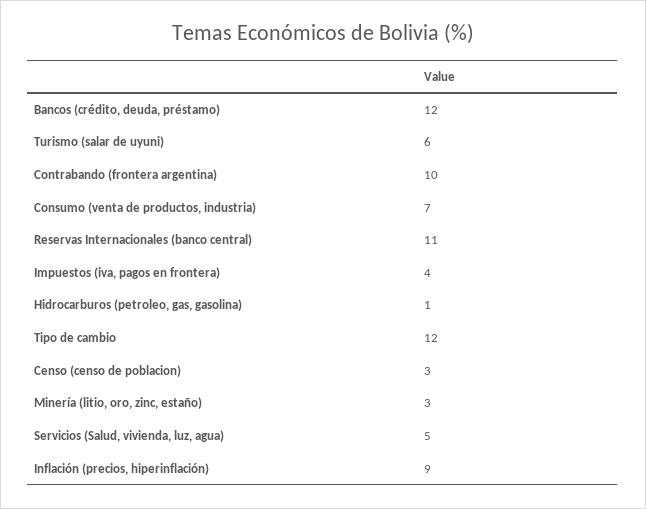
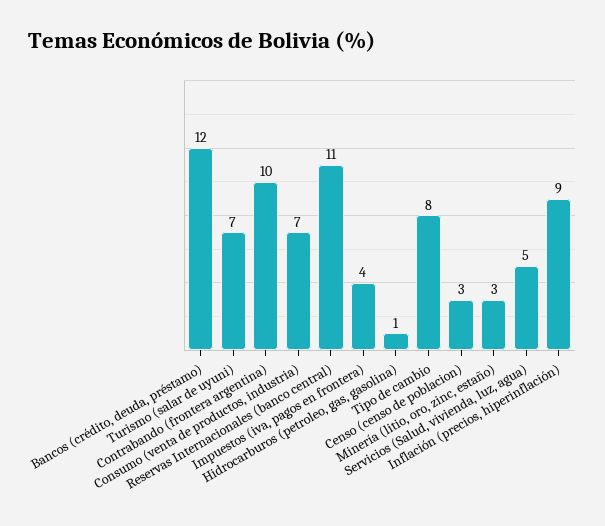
  {
    "Bancos (crédito, deuda, préstamo)": 12,
-   "Turismo (salar de uyuni)": 6,
+   "Turismo (salar de uyuni)": 7,
    "Contrabando (frontera argentina)": 10,
    "Consumo (venta de productos, industria)": 7,
    "Reservas Internacionales (banco central)": 11,
    "Impuestos (iva, pagos en frontera)": 4,
    "Hidrocarburos (petroleo, gas, gasolina)": 1,
-   "Tipo de cambio": 12,
+   "Tipo de cambio": 8,
    "Censo (censo de poblacion)": 3,
    "Minería (litio, oro, zinc, estaño)": 3,
    "Servicios (Salud, vivienda, luz, agua)": 5,
    "Inflación (precios, hiperinflación)": 9
  }

